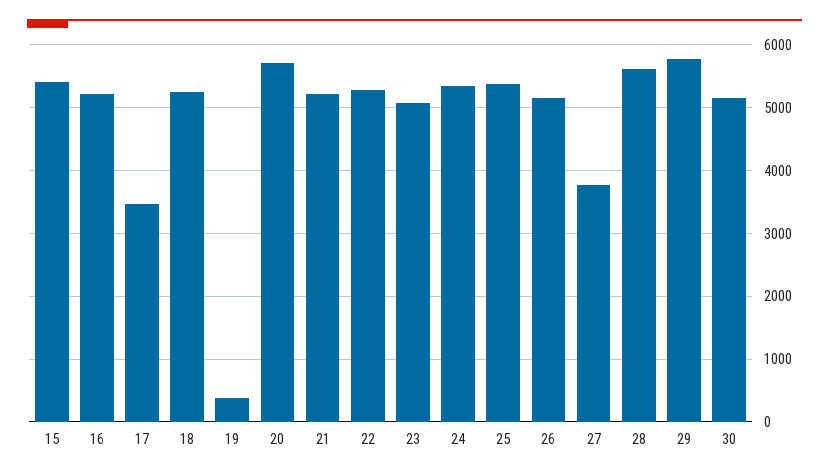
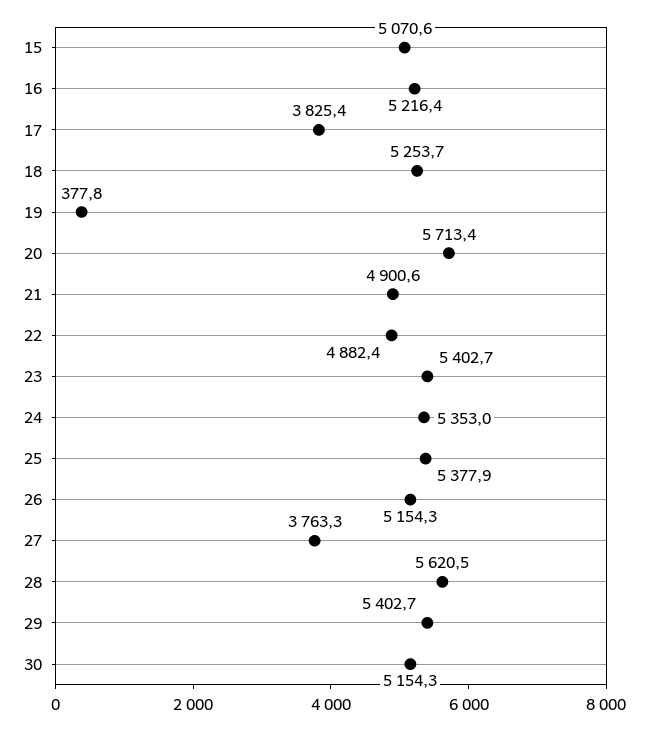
  {
-   "15": 5400,
+   "15": 5070.6,
    "16": 5216.4,
-   "17": 3500,
+   "17": 3825.4,
    "18": 5253.7,
    "19": 377.8,
    "20": 5713.4,
-   "21": 5200,
+   "21": 4900.6,
-   "22": 5300,
+   "22": 4882.4,
-   "23": 5100,
+   "23": 5402.7,
    "24": 5353,
    "25": 5377.9,
    "26": 5154.3,
    "27": 3763.3,
    "28": 5620.5,
-   "29": 5800,
+   "29": 5402.7,
    "30": 5154.3
  }

